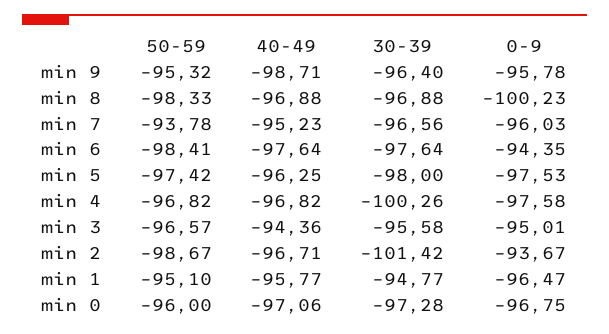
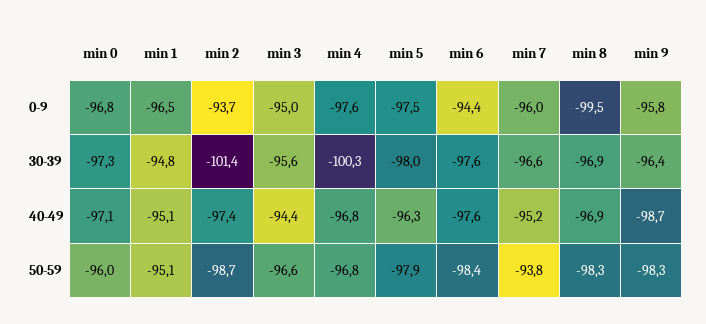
  {
    "50-59": {
-     "min 9": -95.32,
+     "min 9": -98.3,
      "min 8": -98.33,
      "min 7": -93.78,
      "min 6": -98.41,
-     "min 5": -97.42,
+     "min 5": -97.9,
      "min 4": -96.82,
      "min 3": -96.57,
      "min 2": -98.67,
      "min 1": -95.1,
      "min 0": -96
    },
    "40-49": {
      "min 9": -98.71,
      "min 8": -96.88,
      "min 7": -95.23,
      "min 6": -97.64,
      "min 5": -96.25,
      "min 4": -96.82,
      "min 3": -94.36,
-     "min 2": -96.71,
+     "min 2": -97.4,
-     "min 1": -95.77,
+     "min 1": -95.1,
      "min 0": -97.06
    },
    "30-39": {
      "min 9": -96.4,
      "min 8": -96.88,
      "min 7": -96.56,
      "min 6": -97.64,
      "min 5": -98,
      "min 4": -100.26,
      "min 3": -95.58,
      "min 2": -101.42,
      "min 1": -94.77,
      "min 0": -97.28
    },
    "0-9": {
      "min 9": -95.78,
-     "min 8": -100.23,
+     "min 8": -99.5,
      "min 7": -96.03,
      "min 6": -94.35,
      "min 5": -97.53,
      "min 4": -97.58,
      "min 3": -95.01,
      "min 2": -93.67,
      "min 1": -96.47,
      "min 0": -96.75
    }
  }

